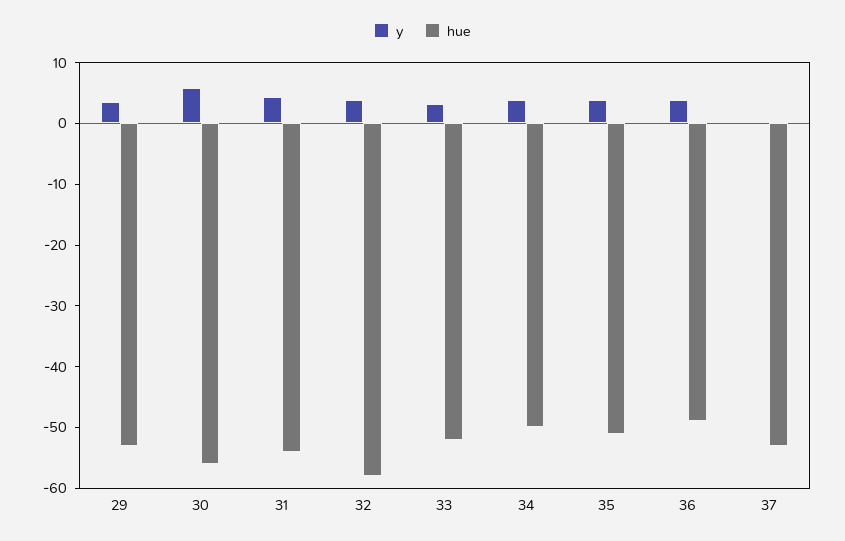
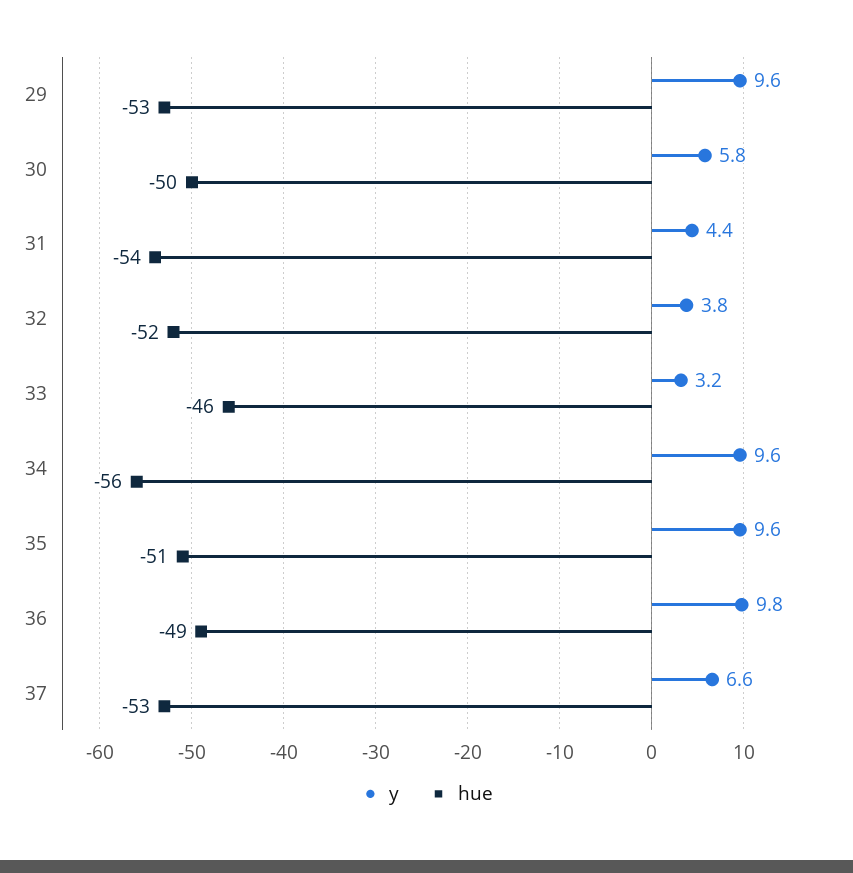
  {
    "y": {
-     "29": 4,
+     "29": 9.6,
      "30": 5.8,
      "31": 4.4,
      "32": 3.8,
      "33": 3.2,
-     "34": 4,
+     "34": 9.6,
-     "35": 4,
+     "35": 9.6,
-     "36": 4,
+     "36": 9.8,
-     "37": 0
+     "37": 6.6
    },
    "hue": {
      "29": -53,
-     "30": -56,
+     "30": -50,
      "31": -54,
-     "32": -58,
+     "32": -52,
-     "33": -52,
+     "33": -46,
-     "34": -50,
+     "34": -56,
      "35": -51,
      "36": -49,
      "37": -53
    }
  }

